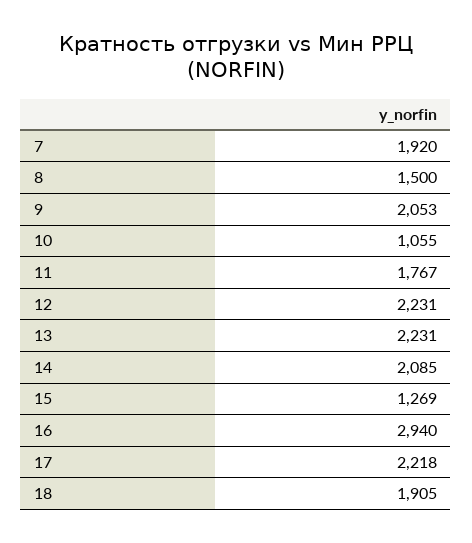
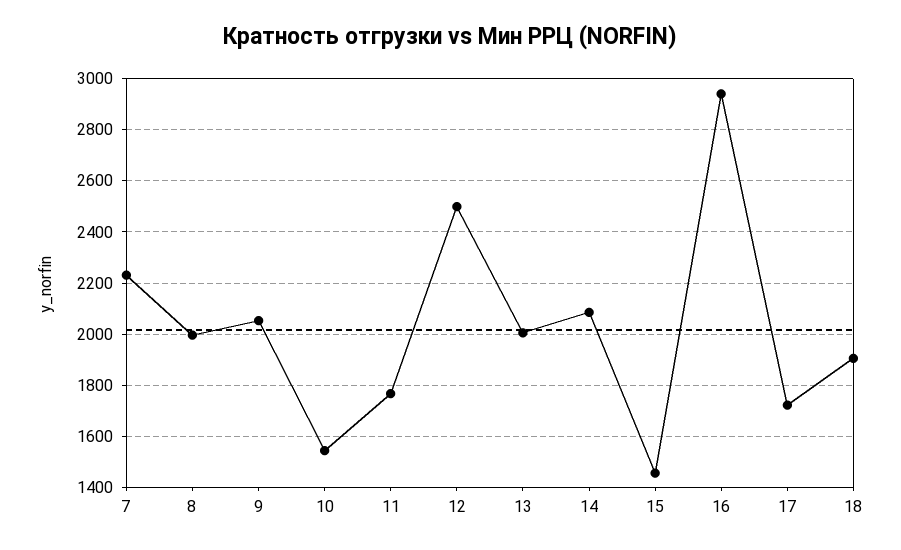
  {
-   "7": 1920,
+   "7": 2225,
-   "8": 1500,
+   "8": 2000,
    "9": 2053,
-   "10": 1055,
+   "10": 1550,
    "11": 1767,
-   "12": 2231,
+   "12": 2500,
-   "13": 2231,
+   "13": 2000,
    "14": 2085,
-   "15": 1269,
+   "15": 1450,
    "16": 2940,
-   "17": 2218,
+   "17": 1725,
    "18": 1905
  }

